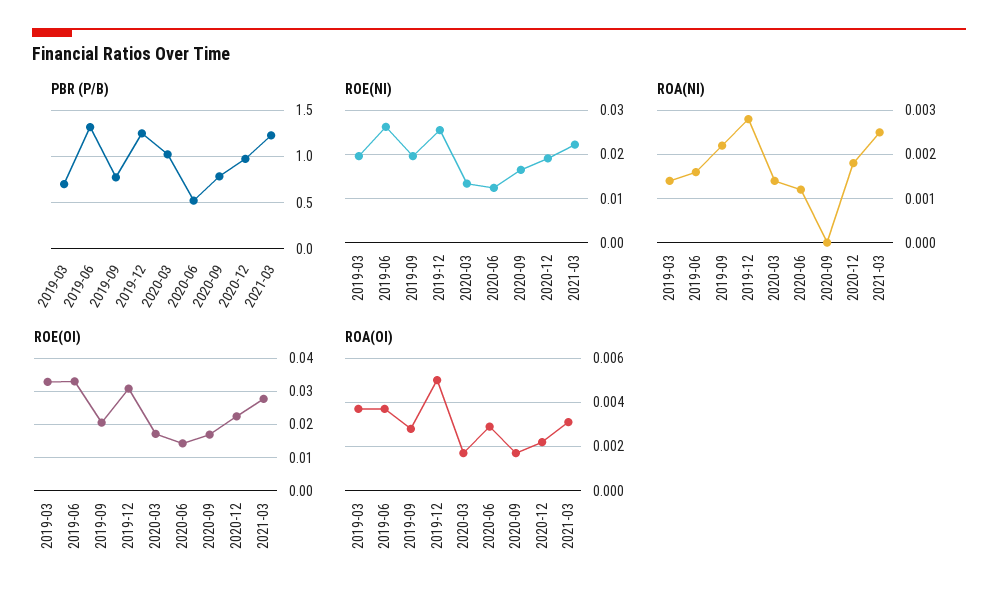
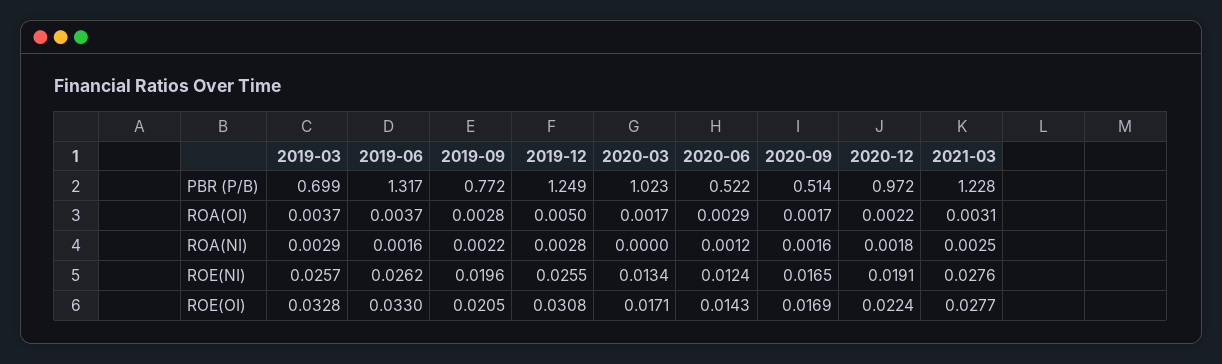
  {
    "PBR (P/B)": {
      "2019-03": 0.699,
      "2019-06": 1.317,
      "2019-09": 0.772,
      "2019-12": 1.249,
      "2020-03": 1.023,
      "2020-06": 0.522,
-     "2020-09": 0.8,
+     "2020-09": 0.514,
      "2020-12": 0.972,
      "2021-03": 1.228
    },
    "ROE(NI)": {
-     "2019-03": 0.02,
+     "2019-03": 0.0257,
      "2019-06": 0.0262,
      "2019-09": 0.0196,
      "2019-12": 0.0255,
      "2020-03": 0.0134,
      "2020-06": 0.0124,
      "2020-09": 0.0165,
      "2020-12": 0.0191,
-     "2021-03": 0.022
+     "2021-03": 0.0276
    },
    "ROA(NI)": {
-     "2019-03": 0.0015,
+     "2019-03": 0.0029,
      "2019-06": 0.0016,
      "2019-09": 0.0022,
      "2019-12": 0.0028,
-     "2020-03": 0.0015,
+     "2020-03": 0,
      "2020-06": 0.0012,
-     "2020-09": 0,
+     "2020-09": 0.0016,
      "2020-12": 0.0018,
      "2021-03": 0.0025
    },
    "ROE(OI)": {
      "2019-03": 0.0328,
      "2019-06": 0.033,
      "2019-09": 0.0205,
      "2019-12": 0.0308,
      "2020-03": 0.0171,
      "2020-06": 0.0143,
      "2020-09": 0.0169,
      "2020-12": 0.0224,
      "2021-03": 0.0277
    },
    "ROA(OI)": {
      "2019-03": 0.0037,
      "2019-06": 0.0037,
      "2019-09": 0.0028,
      "2019-12": 0.005,
      "2020-03": 0.0017,
      "2020-06": 0.0029,
      "2020-09": 0.0017,
      "2020-12": 0.0022,
      "2021-03": 0.0031
    }
  }

